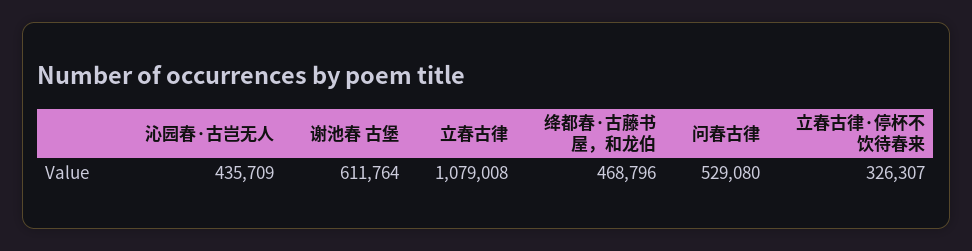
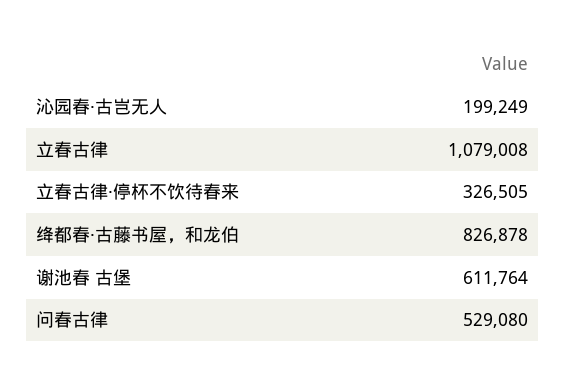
  {
-   "沁园春·古岂无人": 435709,
+   "沁园春·古岂无人": 199249,
    "谢池春 古堡": 611764,
    "立春古律": 1079008,
-   "绛都春·古藤书屋，和龙伯": 468796,
+   "绛都春·古藤书屋，和龙伯": 826878,
    "问春古律": 529080,
-   "立春古律·停杯不饮待春来": 326307
+   "立春古律·停杯不饮待春来": 326505
  }

